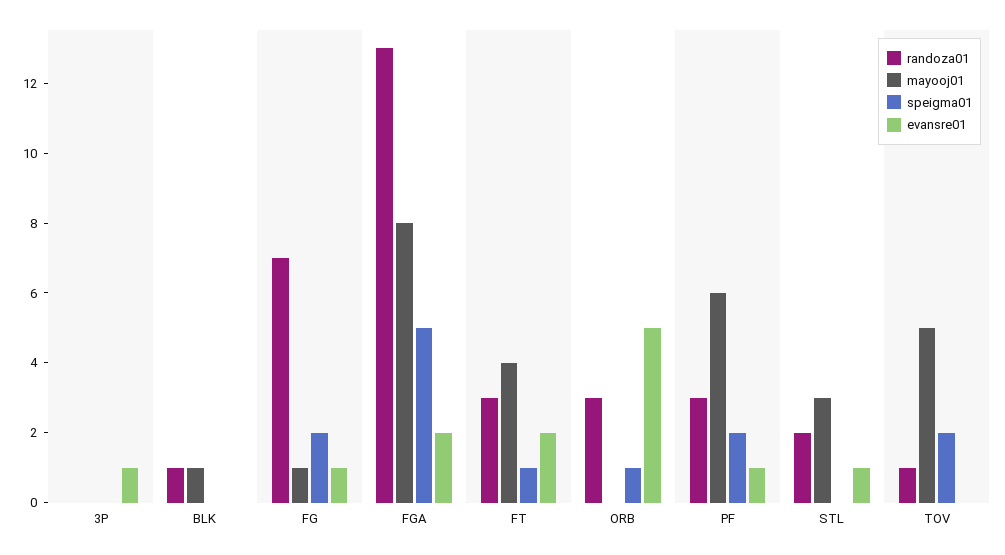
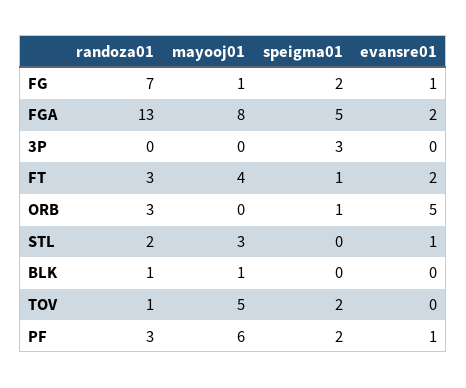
  {
    "randoza01": {
      "3P": 0,
      "BLK": 1,
      "FG": 7,
      "FGA": 13,
      "FT": 3,
      "ORB": 3,
      "PF": 3,
      "STL": 2,
      "TOV": 1
    },
    "mayooj01": {
      "3P": 0,
      "BLK": 1,
      "FG": 1,
      "FGA": 8,
      "FT": 4,
      "ORB": 0,
      "PF": 6,
      "STL": 3,
      "TOV": 5
    },
    "speigma01": {
-     "3P": 0,
+     "3P": 3,
      "BLK": 0,
      "FG": 2,
      "FGA": 5,
      "FT": 1,
      "ORB": 1,
      "PF": 2,
      "STL": 0,
      "TOV": 2
    },
    "evansre01": {
-     "3P": 1,
+     "3P": 0,
      "BLK": 0,
      "FG": 1,
      "FGA": 2,
      "FT": 2,
      "ORB": 5,
      "PF": 1,
      "STL": 1,
      "TOV": 0
    }
  }

